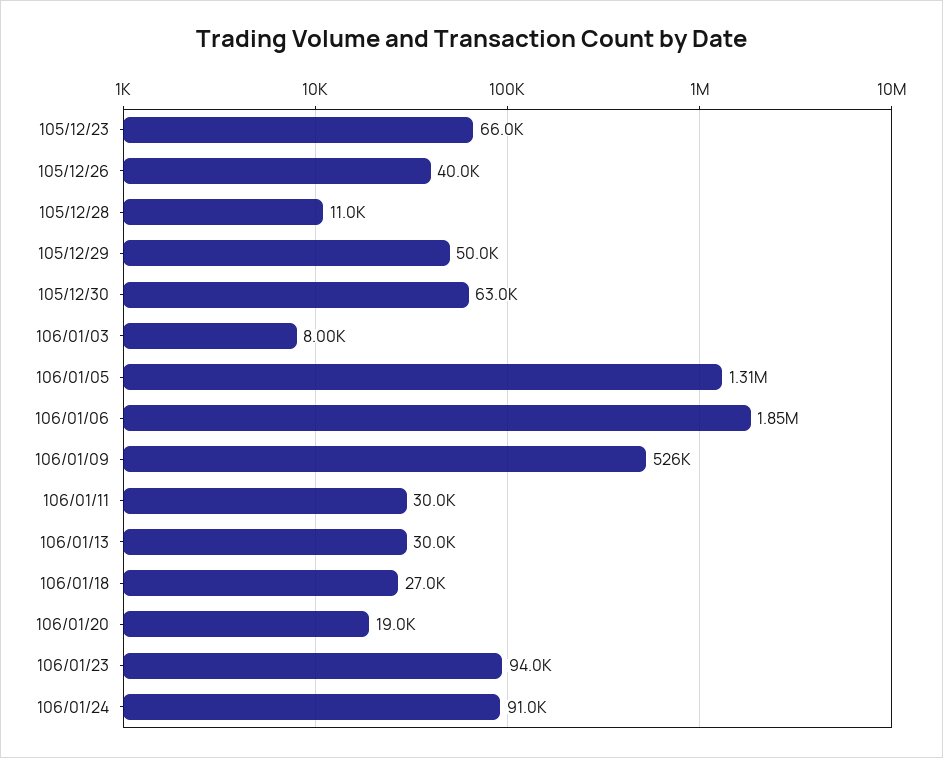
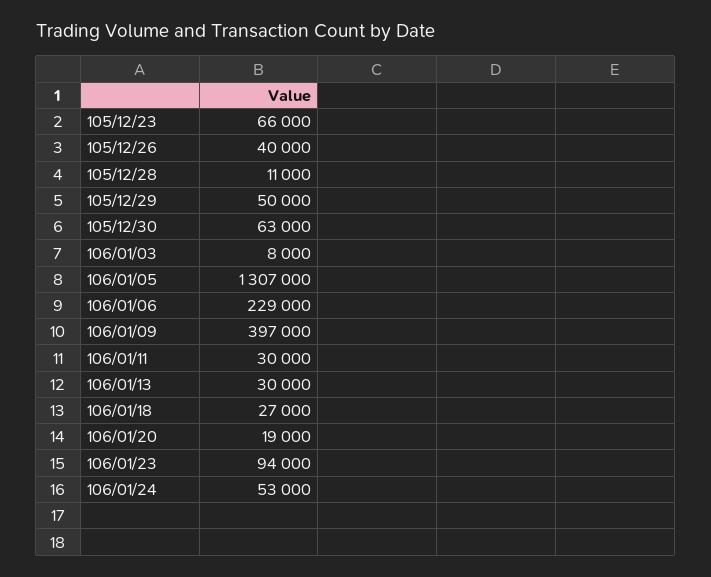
  {
    "105/12/23": 66000,
    "105/12/26": 40000,
    "105/12/28": 11000,
    "105/12/29": 50000,
    "105/12/30": 63000,
    "106/01/03": 8000,
    "106/01/05": 1307000,
-   "106/01/06": 1850000,
+   "106/01/06": 229000,
-   "106/01/09": 526000,
+   "106/01/09": 397000,
    "106/01/11": 30000,
    "106/01/13": 30000,
    "106/01/18": 27000,
    "106/01/20": 19000,
    "106/01/23": 94000,
-   "106/01/24": 91000
+   "106/01/24": 53000
  }

